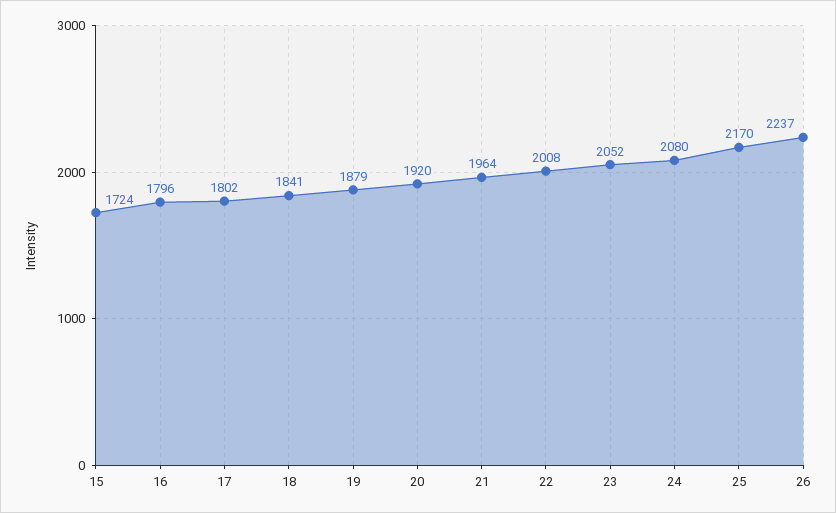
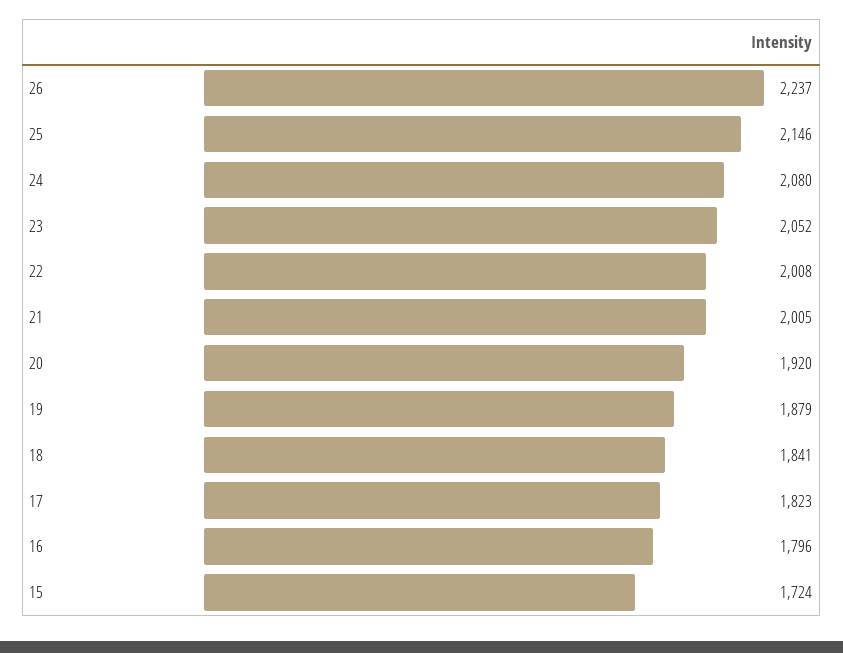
  {
    "15": 1724,
    "16": 1796,
-   "17": 1802,
+   "17": 1823,
    "18": 1841,
    "19": 1879,
    "20": 1920,
-   "21": 1964,
+   "21": 2005,
    "22": 2008,
    "23": 2052,
    "24": 2080,
-   "25": 2170,
+   "25": 2146,
    "26": 2237
  }

